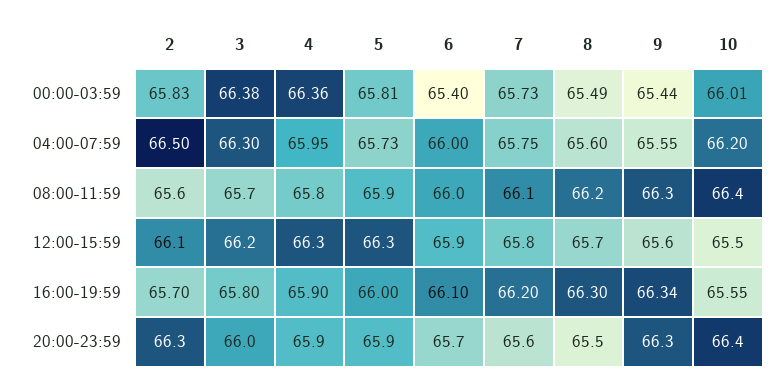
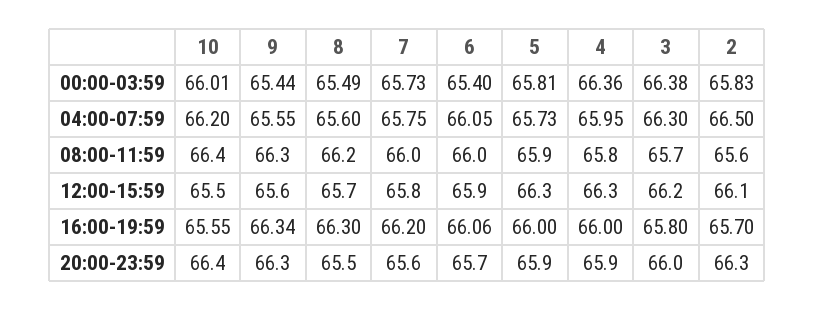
  {
    "2": {
      "00:00-03:59": 65.83,
      "04:00-07:59": 66.5,
      "08:00-11:59": 65.6,
      "12:00-15:59": 66.1,
      "16:00-19:59": 65.7,
      "20:00-23:59": 66.3
    },
    "3": {
      "00:00-03:59": 66.38,
      "04:00-07:59": 66.3,
      "08:00-11:59": 65.7,
      "12:00-15:59": 66.2,
      "16:00-19:59": 65.8,
      "20:00-23:59": 66
    },
    "4": {
      "00:00-03:59": 66.36,
      "04:00-07:59": 65.95,
      "08:00-11:59": 65.8,
      "12:00-15:59": 66.3,
-     "16:00-19:59": 65.9,
+     "16:00-19:59": 66,
      "20:00-23:59": 65.9
    },
    "5": {
      "00:00-03:59": 65.81,
      "04:00-07:59": 65.73,
      "08:00-11:59": 65.9,
      "12:00-15:59": 66.3,
      "16:00-19:59": 66,
      "20:00-23:59": 65.9
    },
    "6": {
      "00:00-03:59": 65.4,
-     "04:00-07:59": 66,
+     "04:00-07:59": 66.05,
      "08:00-11:59": 66,
      "12:00-15:59": 65.9,
-     "16:00-19:59": 66.1,
+     "16:00-19:59": 66.06,
      "20:00-23:59": 65.7
    },
    "7": {
      "00:00-03:59": 65.73,
      "04:00-07:59": 65.75,
-     "08:00-11:59": 66.1,
+     "08:00-11:59": 66,
      "12:00-15:59": 65.8,
      "16:00-19:59": 66.2,
      "20:00-23:59": 65.6
    },
    "8": {
      "00:00-03:59": 65.49,
      "04:00-07:59": 65.6,
      "08:00-11:59": 66.2,
      "12:00-15:59": 65.7,
      "16:00-19:59": 66.3,
      "20:00-23:59": 65.5
    },
    "9": {
      "00:00-03:59": 65.44,
      "04:00-07:59": 65.55,
      "08:00-11:59": 66.3,
      "12:00-15:59": 65.6,
      "16:00-19:59": 66.34,
      "20:00-23:59": 66.3
    },
    "10": {
      "00:00-03:59": 66.01,
      "04:00-07:59": 66.2,
      "08:00-11:59": 66.4,
      "12:00-15:59": 65.5,
      "16:00-19:59": 65.55,
      "20:00-23:59": 66.4
    }
  }

